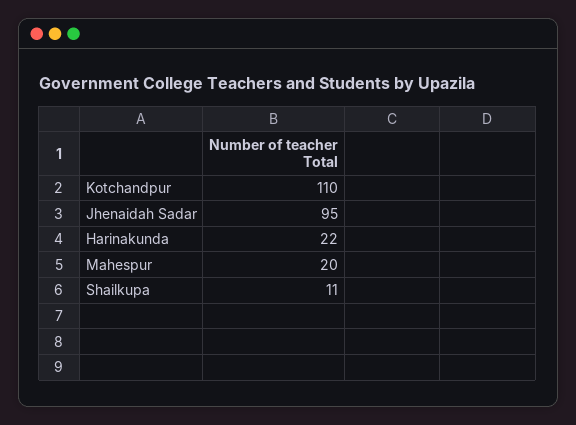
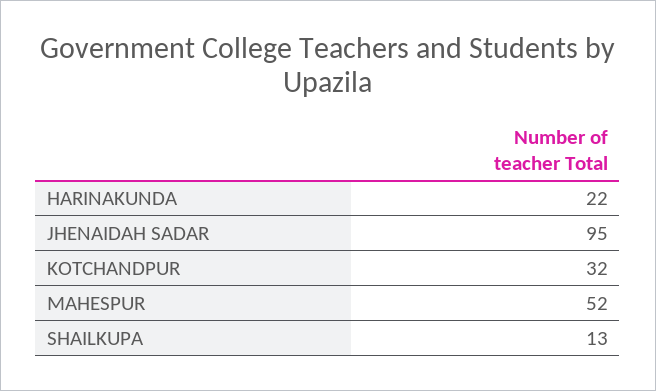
  {
-   "Kotchandpur": 110,
+   "Kotchandpur": 32,
    "Jhenaidah Sadar": 95,
    "Harinakunda": 22,
-   "Mahespur": 20,
+   "Mahespur": 52,
-   "Shailkupa": 11
+   "Shailkupa": 13
  }

